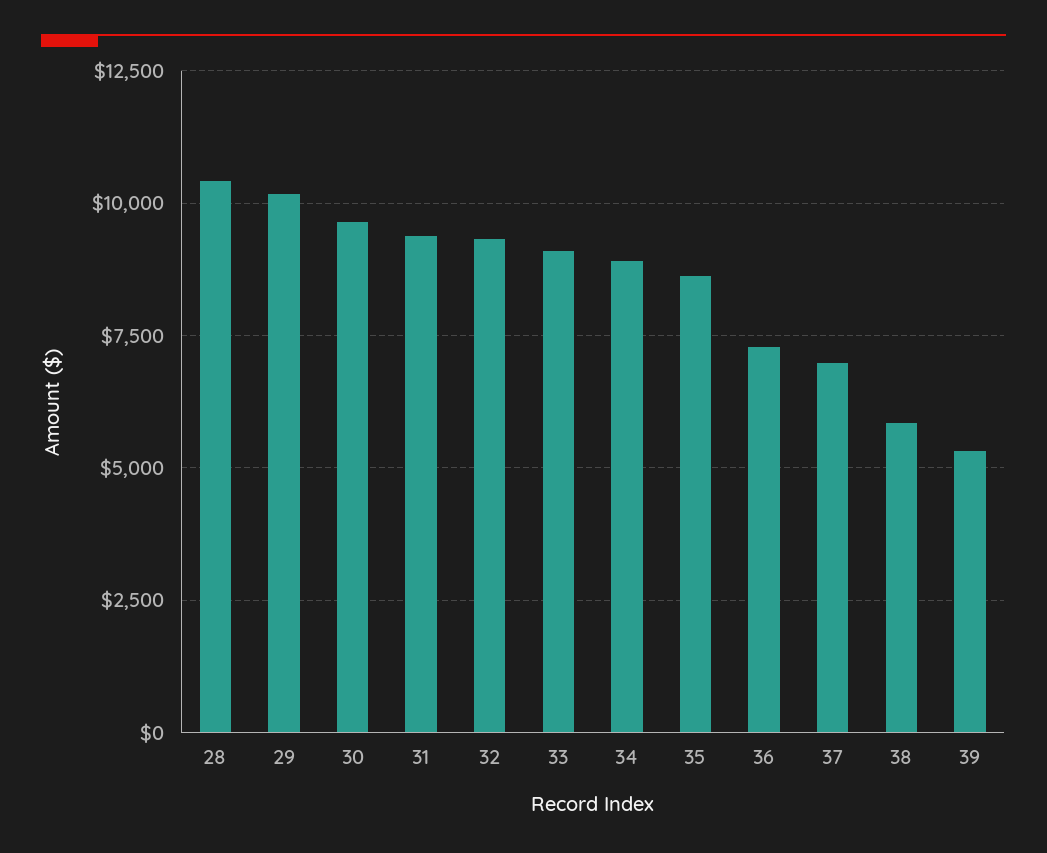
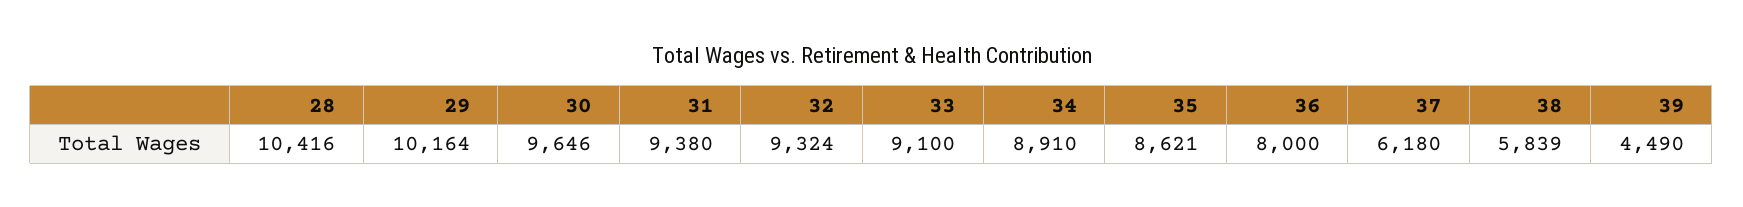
  {
    "28": 10416,
    "29": 10164,
    "30": 9646,
    "31": 9380,
    "32": 9324,
    "33": 9100,
    "34": 8910,
    "35": 8621,
-   "36": 7250,
+   "36": 8000,
-   "37": 7000,
+   "37": 6180,
    "38": 5839,
-   "39": 5250
+   "39": 4490
  }

